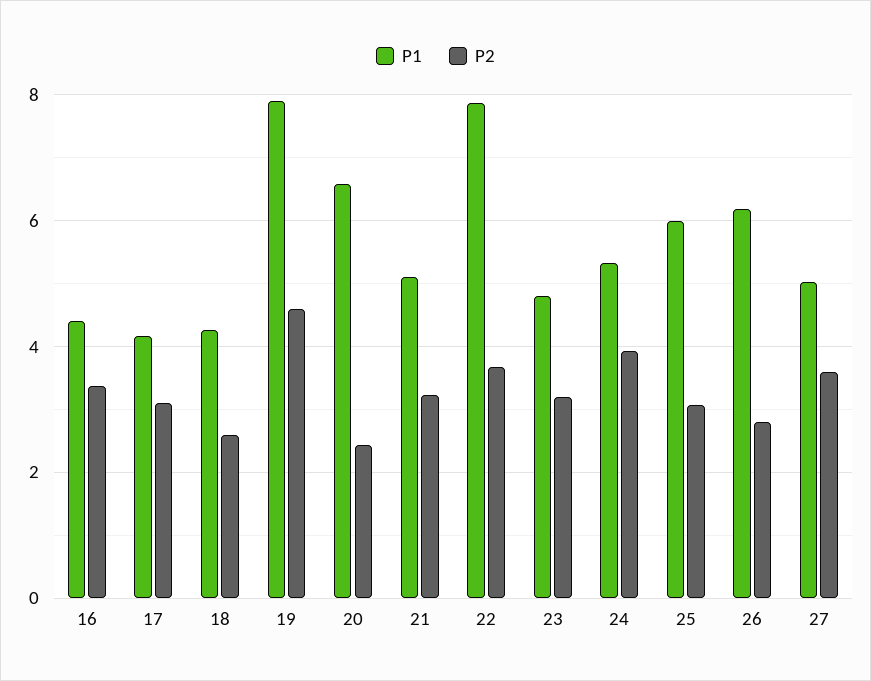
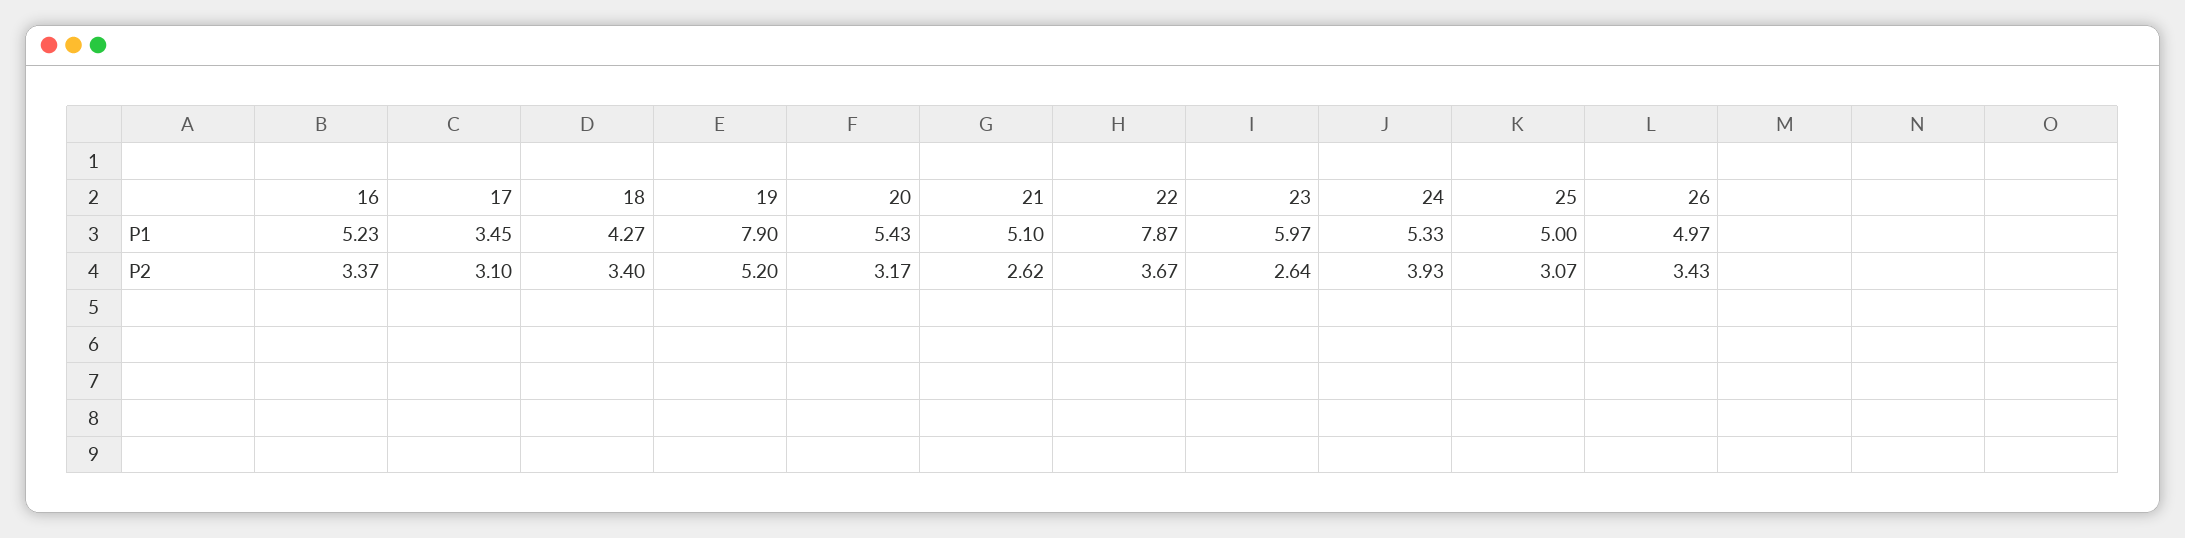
  {
    "P1": {
-     "16": 4.4,
+     "16": 5.23,
-     "17": 4.2,
+     "17": 3.45,
      "18": 4.27,
      "19": 7.9,
-     "20": 6.6,
+     "20": 5.43,
      "21": 5.1,
      "22": 7.87,
-     "23": 4.8,
+     "23": 5.97,
      "24": 5.33,
-     "25": 6,
+     "25": 5,
-     "26": 6.2,
+     "26": 4.97
-     "27": 5
    },
    "P2": {
      "16": 3.37,
      "17": 3.1,
-     "18": 2.6,
+     "18": 3.4,
-     "19": 4.6,
+     "19": 5.2,
-     "20": 2.4,
+     "20": 3.17,
-     "21": 3.2,
+     "21": 2.62,
      "22": 3.67,
-     "23": 3.2,
+     "23": 2.64,
      "24": 3.93,
      "25": 3.07,
-     "26": 2.8,
+     "26": 3.43
-     "27": 3.6
    }
  }

